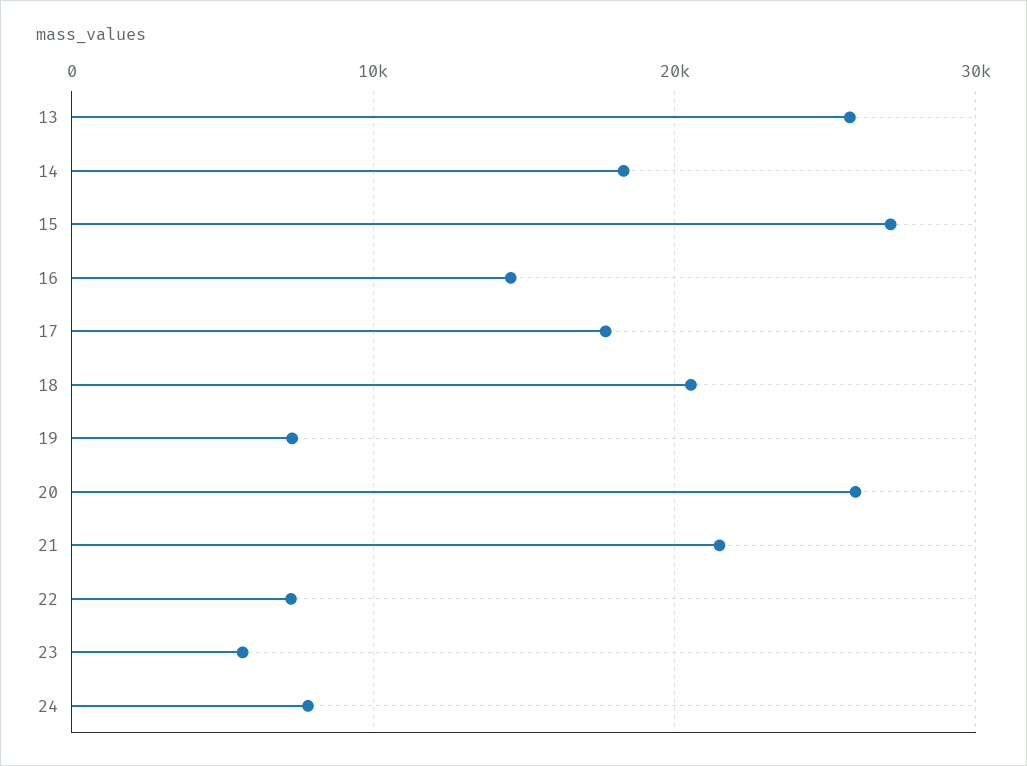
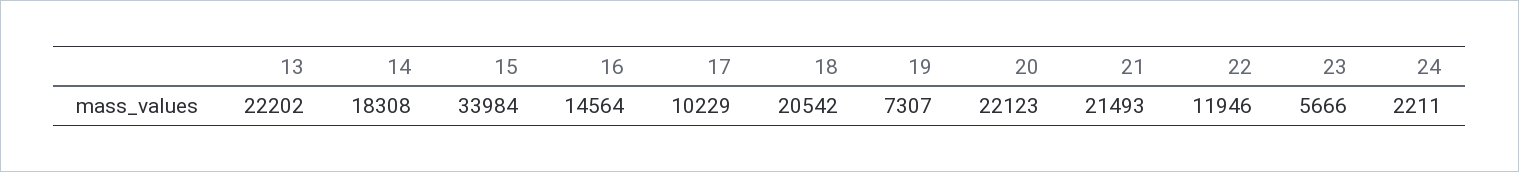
  {
-   "13": 26000,
+   "13": 22202,
    "14": 18308,
-   "15": 27000,
+   "15": 33984,
    "16": 14564,
-   "17": 18000,
+   "17": 10229,
    "18": 20542,
    "19": 7307,
-   "20": 26000,
+   "20": 22123,
    "21": 21493,
-   "22": 7000,
+   "22": 11946,
    "23": 5666,
-   "24": 8000
+   "24": 2211
  }

